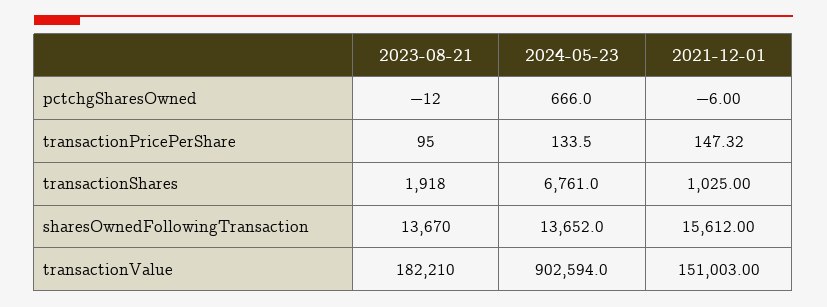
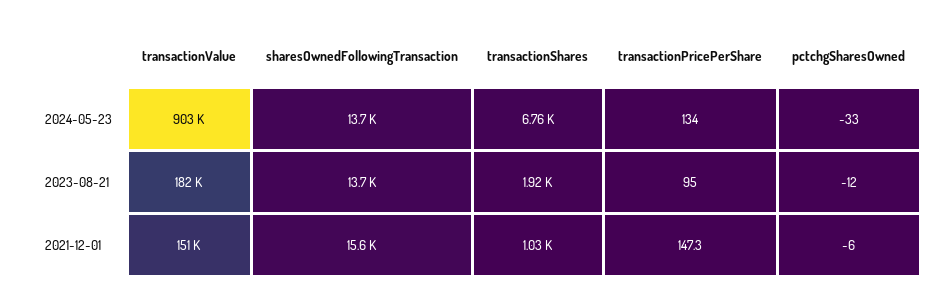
  {
    "2023-08-21": {
      "pctchgSharesOwned": -12,
      "transactionPricePerShare": 95,
      "transactionShares": 1918,
      "sharesOwnedFollowingTransaction": 13670,
      "transactionValue": 182210
    },
    "2024-05-23": {
-     "pctchgSharesOwned": 666,
+     "pctchgSharesOwned": -33,
      "transactionPricePerShare": 133.5,
      "transactionShares": 6761,
      "sharesOwnedFollowingTransaction": 13652,
      "transactionValue": 902594
    },
    "2021-12-01": {
      "pctchgSharesOwned": -6,
      "transactionPricePerShare": 147.32,
      "transactionShares": 1025,
      "sharesOwnedFollowingTransaction": 15612,
      "transactionValue": 151003
    }
  }

